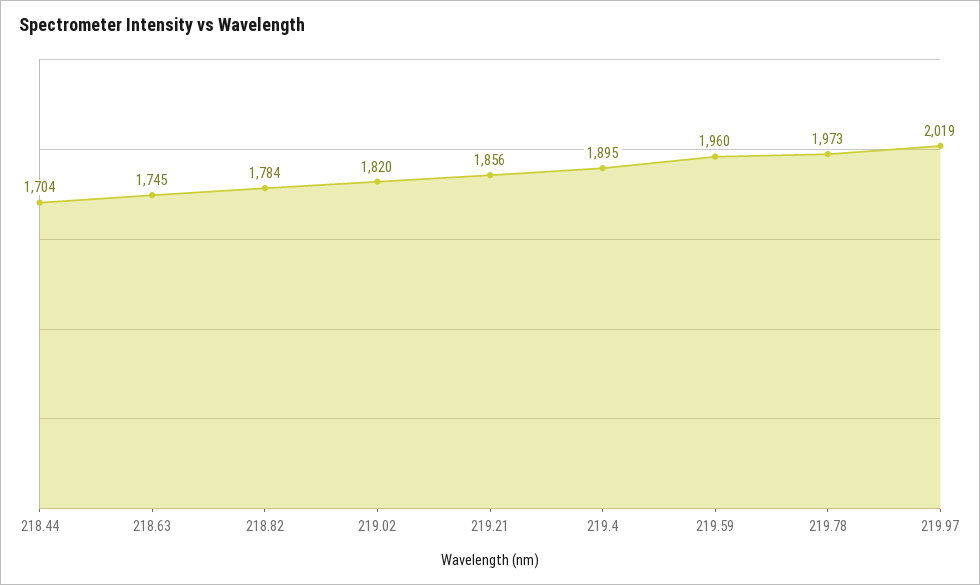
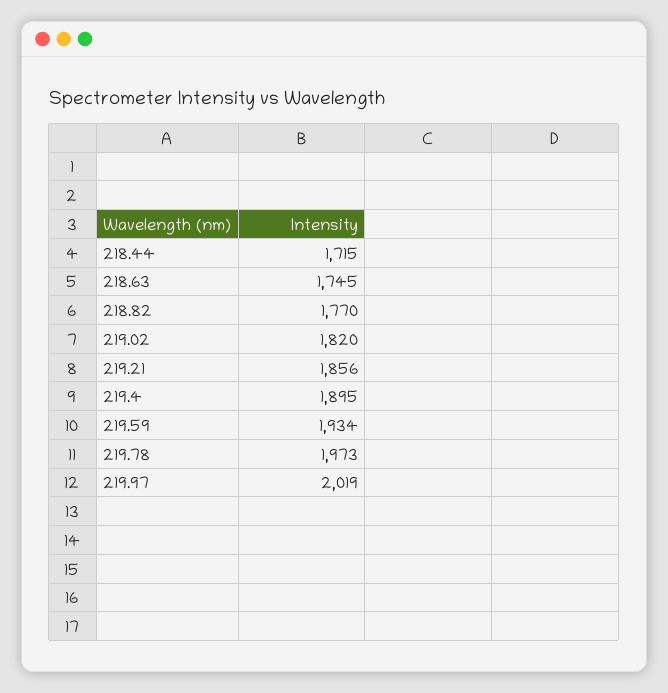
  {
-   "218.44": 1704,
+   "218.44": 1715,
    "218.63": 1745,
-   "218.82": 1784,
+   "218.82": 1770,
    "219.02": 1820,
    "219.21": 1856,
    "219.4": 1895,
-   "219.59": 1960,
+   "219.59": 1934,
    "219.78": 1973,
    "219.97": 2019
  }

